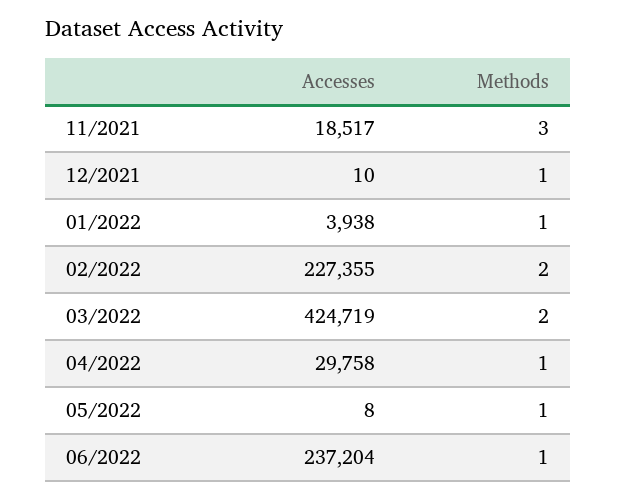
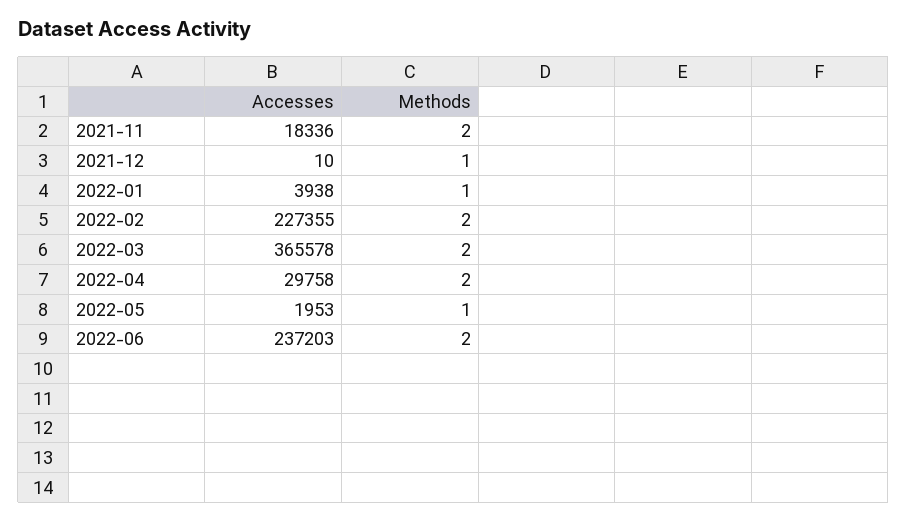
  {
    "Accesses": {
-     "11/2021": 18517,
+     "11/2021": 18336,
      "12/2021": 10,
      "01/2022": 3938,
      "02/2022": 227355,
-     "03/2022": 424719,
+     "03/2022": 365578,
      "04/2022": 29758,
-     "05/2022": 8,
+     "05/2022": 1953,
-     "06/2022": 237204
+     "06/2022": 237203
    },
    "Methods": {
-     "11/2021": 3,
+     "11/2021": 2,
      "12/2021": 1,
      "01/2022": 1,
      "02/2022": 2,
      "03/2022": 2,
-     "04/2022": 1,
+     "04/2022": 2,
      "05/2022": 1,
-     "06/2022": 1
+     "06/2022": 2
    }
  }

